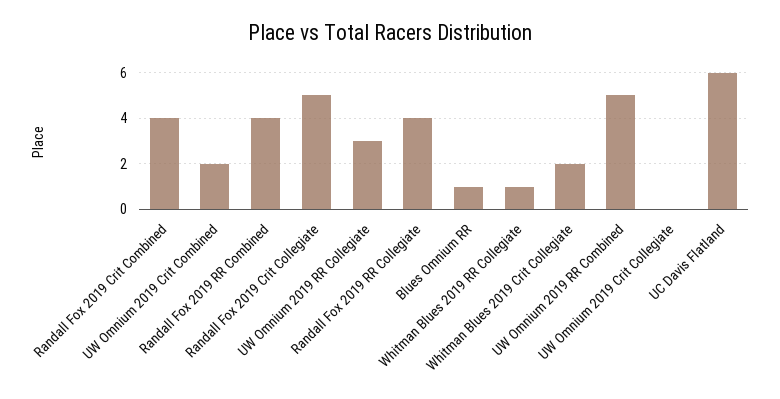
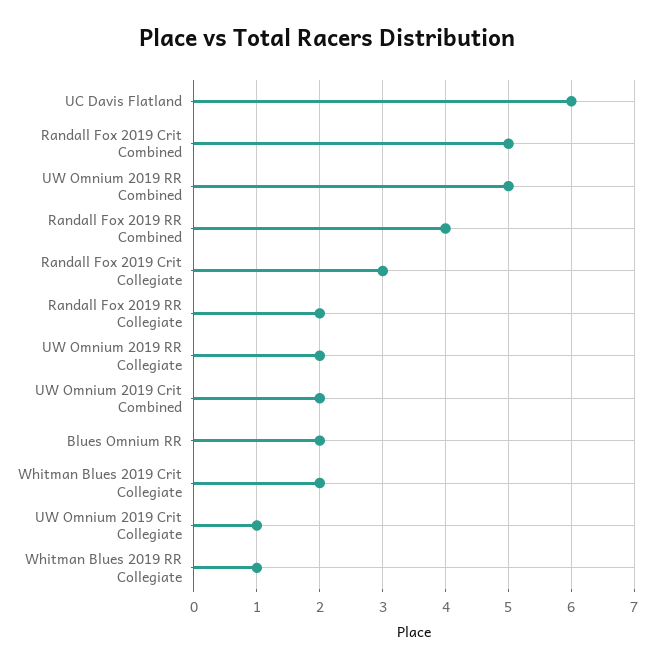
  {
-   "Randall Fox 2019 Crit Combined": 4,
+   "Randall Fox 2019 Crit Combined": 5,
    "UW Omnium 2019 Crit Combined": 2,
    "Randall Fox 2019 RR Combined": 4,
-   "Randall Fox 2019 Crit Collegiate": 5,
+   "Randall Fox 2019 Crit Collegiate": 3,
-   "UW Omnium 2019 RR Collegiate": 3,
+   "UW Omnium 2019 RR Collegiate": 2,
-   "Randall Fox 2019 RR Collegiate": 4,
+   "Randall Fox 2019 RR Collegiate": 2,
-   "Blues Omnium RR": 1,
+   "Blues Omnium RR": 2,
    "Whitman Blues 2019 RR Collegiate": 1,
    "Whitman Blues 2019 Crit Collegiate": 2,
    "UW Omnium 2019 RR Combined": 5,
-   "UW Omnium 2019 Crit Collegiate": 0,
+   "UW Omnium 2019 Crit Collegiate": 1,
    "UC Davis Flatland": 6
  }

